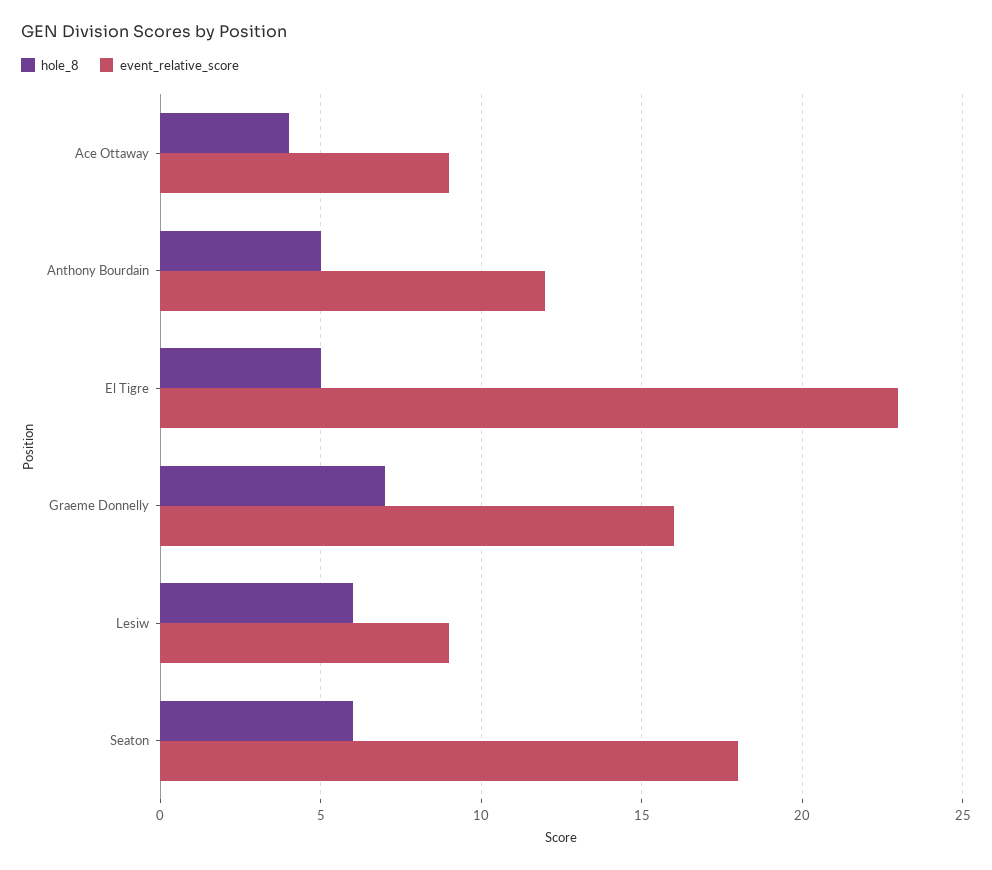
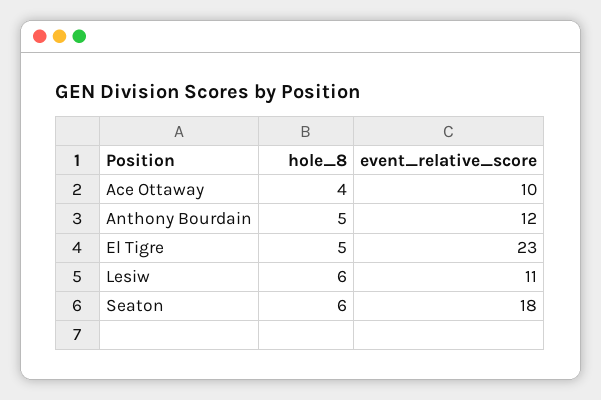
  {
    "hole_8": {
      "Ace Ottaway": 4,
      "Anthony Bourdain": 5,
      "El Tigre": 5,
-     "Graeme Donnelly": 7,
      "Lesiw": 6,
      "Seaton": 6
    },
    "event_relative_score": {
-     "Ace Ottaway": 9,
+     "Ace Ottaway": 10,
      "Anthony Bourdain": 12,
      "El Tigre": 23,
-     "Graeme Donnelly": 16,
-     "Lesiw": 9,
+     "Lesiw": 11,
      "Seaton": 18
    }
  }

